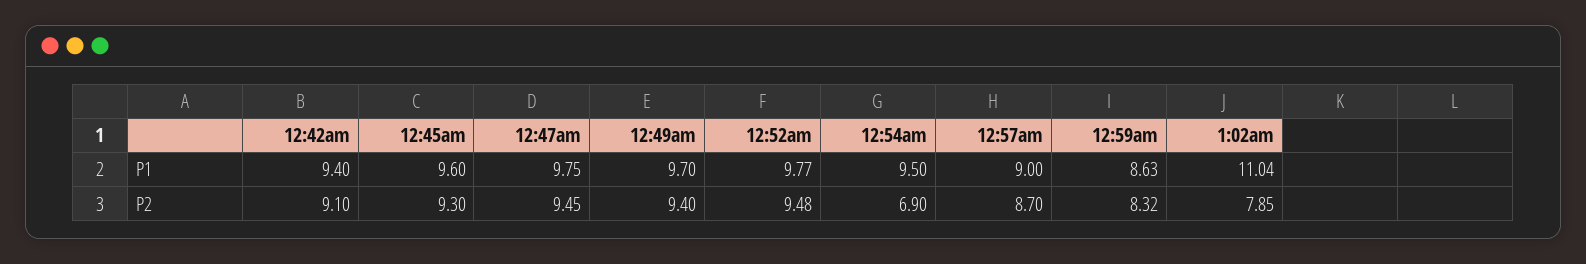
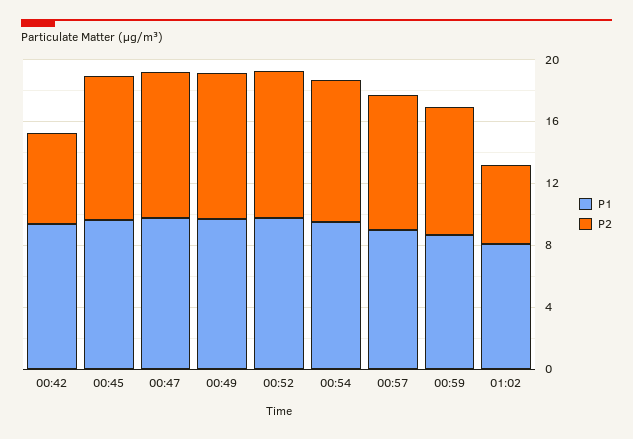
  {
    "P1": {
      "12:42am": 9.4,
      "12:45am": 9.6,
      "12:47am": 9.75,
      "12:49am": 9.7,
      "12:52am": 9.77,
      "12:54am": 9.5,
      "12:57am": 9,
      "12:59am": 8.63,
-     "1:02am": 11.04
+     "1:02am": 8
    },
    "P2": {
-     "12:42am": 9.1,
+     "12:42am": 6,
      "12:45am": 9.3,
      "12:47am": 9.45,
      "12:49am": 9.4,
      "12:52am": 9.48,
-     "12:54am": 6.9,
+     "12:54am": 9,
      "12:57am": 8.7,
      "12:59am": 8.32,
-     "1:02am": 7.85
+     "1:02am": 5
    }
  }

